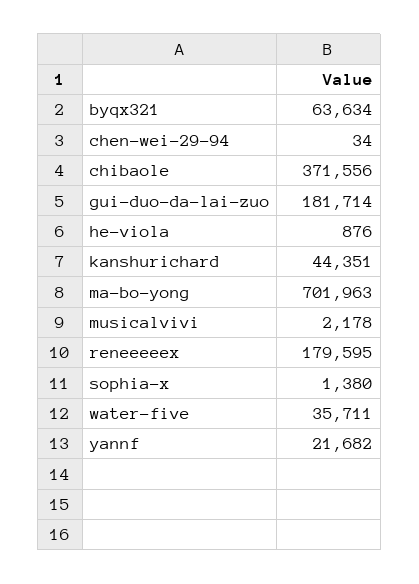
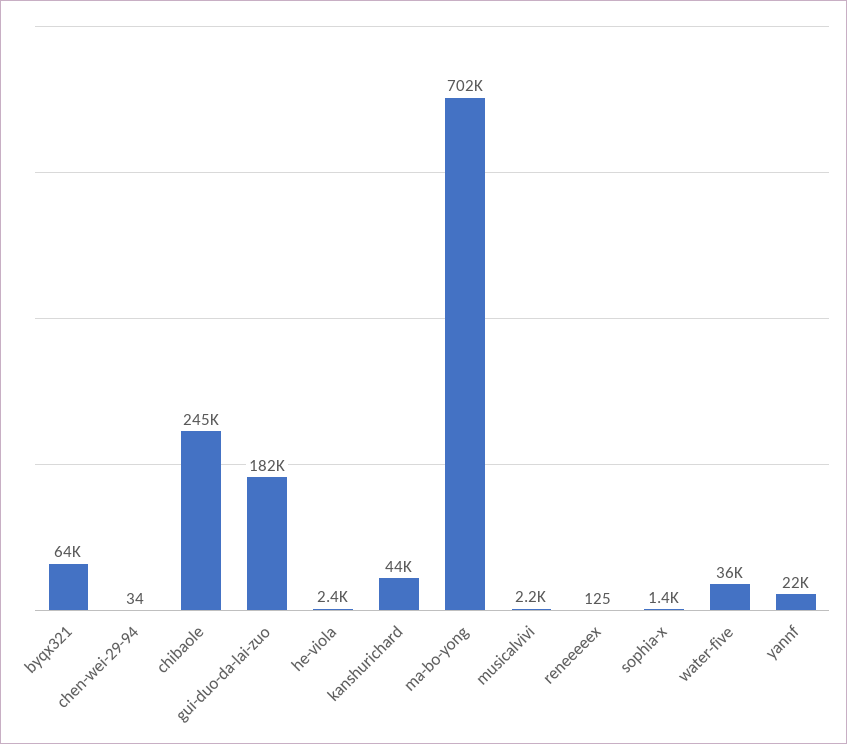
  {
    "byqx321": 63634,
    "chen-wei-29-94": 34,
-   "chibaole": 371556,
+   "chibaole": 245000,
    "gui-duo-da-lai-zuo": 181714,
-   "he-viola": 876,
+   "he-viola": 2400,
    "kanshurichard": 44351,
    "ma-bo-yong": 701963,
    "musicalvivi": 2178,
-   "reneeeeex": 179595,
+   "reneeeeex": 125,
    "sophia-x": 1380,
    "water-five": 35711,
    "yannf": 21682
  }

